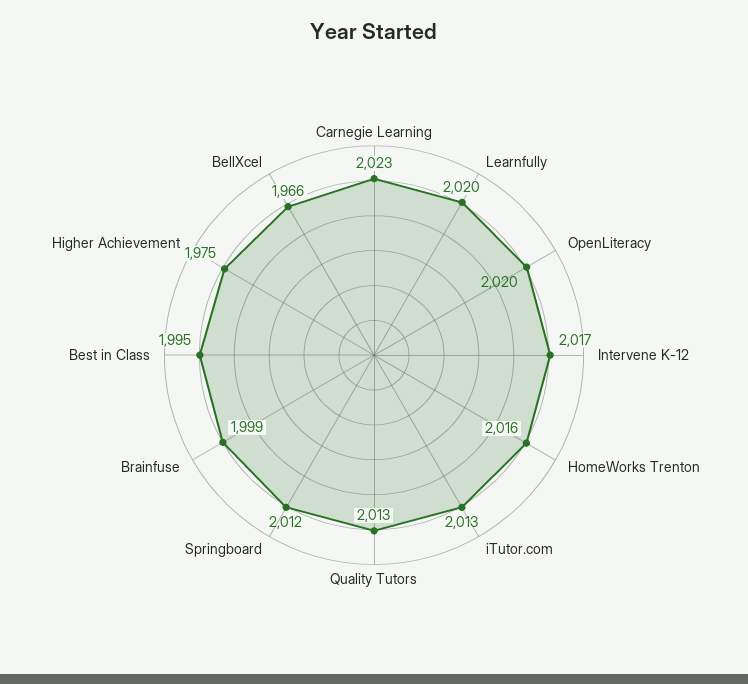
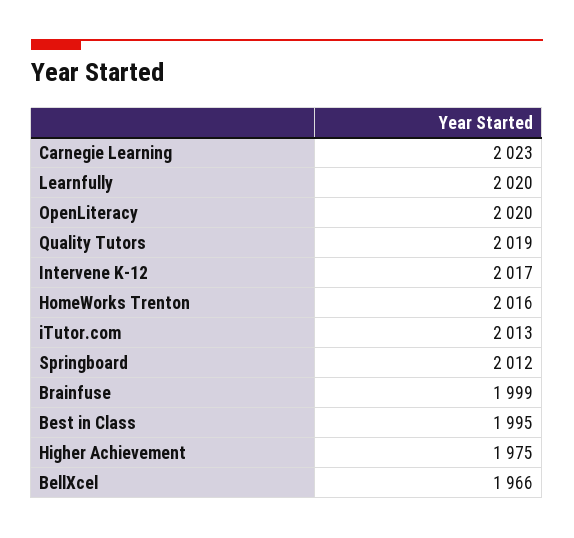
  {
    "Carnegie Learning": 2023,
    "Learnfully": 2020,
    "OpenLiteracy": 2020,
    "Intervene K-12": 2017,
    "HomeWorks Trenton": 2016,
    "iTutor.com": 2013,
-   "Quality Tutors": 2013,
+   "Quality Tutors": 2019,
    "Springboard": 2012,
    "Brainfuse": 1999,
    "Best in Class": 1995,
    "Higher Achievement": 1975,
    "BellXcel": 1966
  }

